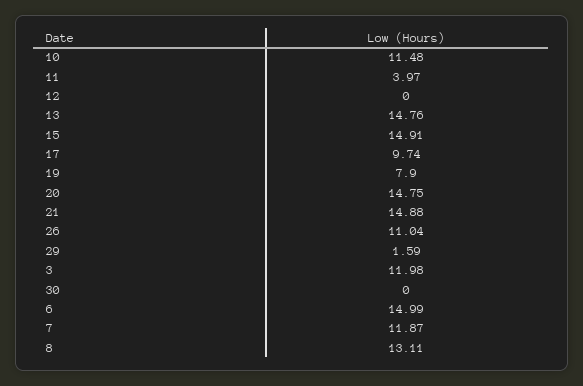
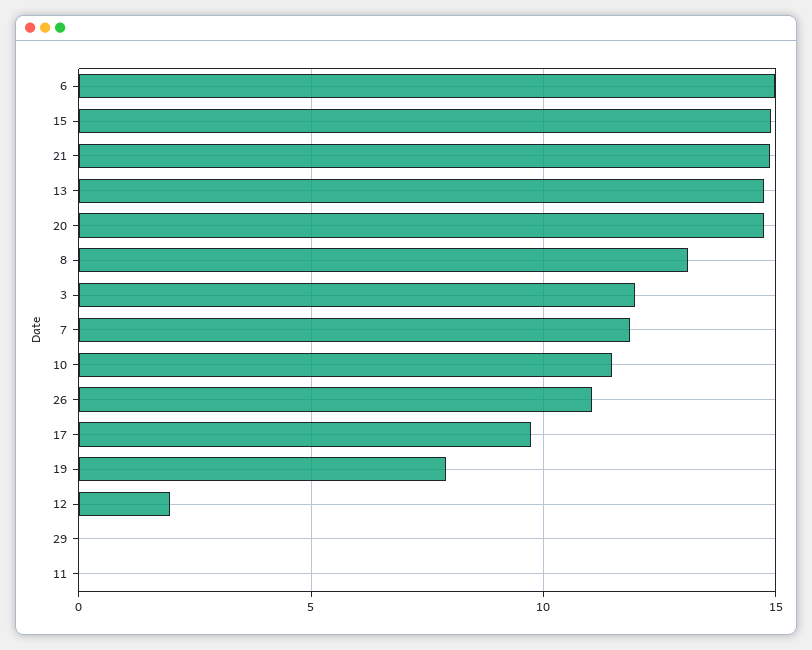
  {
    "10": 11.48,
-   "11": 3.97,
+   "11": 0,
-   "12": 0,
+   "12": 2,
    "13": 14.76,
    "15": 14.91,
    "17": 9.74,
    "19": 7.9,
    "20": 14.75,
    "21": 14.88,
    "26": 11.04,
-   "29": 1.59,
+   "29": 0,
    "3": 11.98,
-   "30": 0,
    "6": 14.99,
    "7": 11.87,
    "8": 13.11
  }

